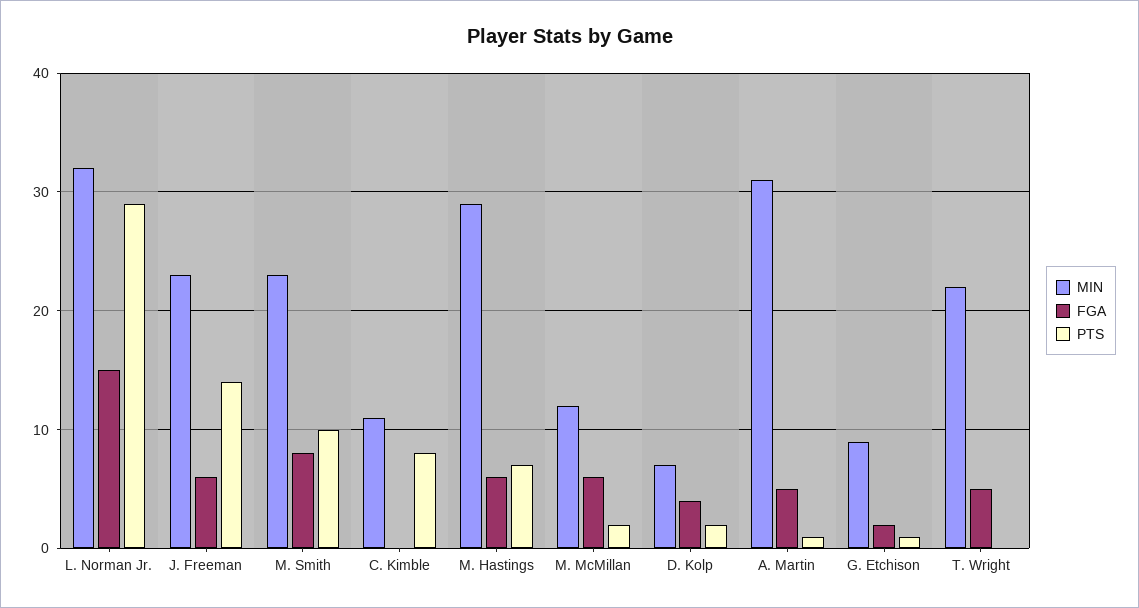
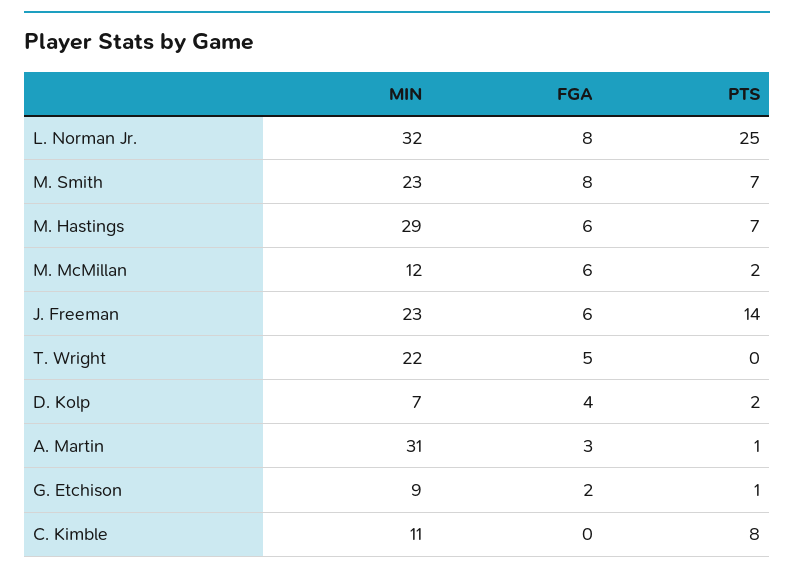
  {
    "MIN": {
      "L. Norman Jr.": 32,
      "J. Freeman": 23,
      "M. Smith": 23,
      "C. Kimble": 11,
      "M. Hastings": 29,
      "M. McMillan": 12,
      "D. Kolp": 7,
      "A. Martin": 31,
      "G. Etchison": 9,
      "T. Wright": 22
    },
    "FGA": {
-     "L. Norman Jr.": 15,
+     "L. Norman Jr.": 8,
      "J. Freeman": 6,
      "M. Smith": 8,
      "C. Kimble": 0,
      "M. Hastings": 6,
      "M. McMillan": 6,
      "D. Kolp": 4,
-     "A. Martin": 5,
+     "A. Martin": 3,
      "G. Etchison": 2,
      "T. Wright": 5
    },
    "PTS": {
-     "L. Norman Jr.": 29,
+     "L. Norman Jr.": 25,
      "J. Freeman": 14,
-     "M. Smith": 10,
+     "M. Smith": 7,
      "C. Kimble": 8,
      "M. Hastings": 7,
      "M. McMillan": 2,
      "D. Kolp": 2,
      "A. Martin": 1,
      "G. Etchison": 1,
      "T. Wright": 0
    }
  }

